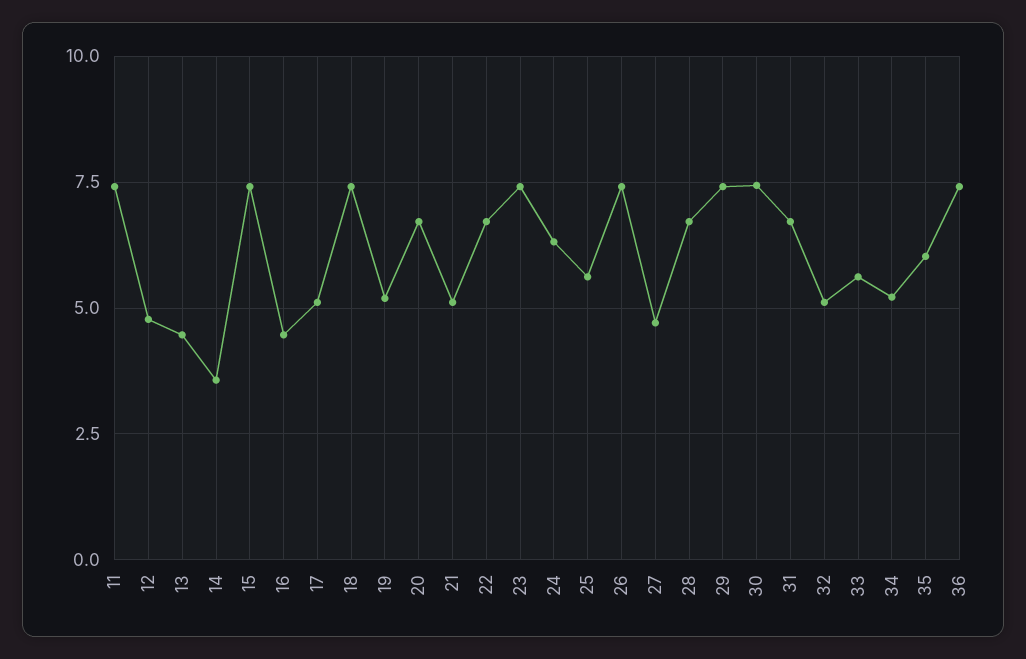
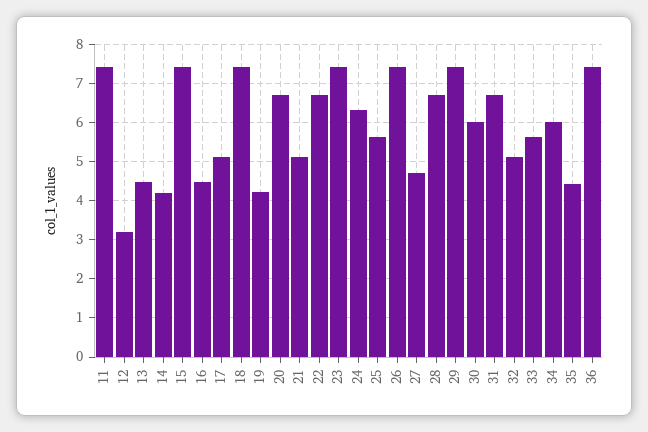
  {
    "11": 7.4,
-   "12": 4.75,
+   "12": 3.2,
    "13": 4.4,
-   "14": 3.5,
+   "14": 4.2,
    "15": 7.4,
    "16": 4.4,
    "17": 5.2,
    "18": 7.4,
-   "19": 5.25,
+   "19": 4.2,
    "20": 6.8,
    "21": 5.2,
    "22": 6.8,
    "23": 7.4,
    "24": 6.4,
    "25": 5.6,
    "26": 7.4,
    "27": 4.8,
    "28": 6.8,
    "29": 7.4,
-   "30": 7.5,
+   "30": 6,
    "31": 6.8,
    "32": 5.2,
    "33": 5.6,
-   "34": 5.25,
+   "34": 6,
-   "35": 6,
+   "35": 4.4,
    "36": 7.4
  }

